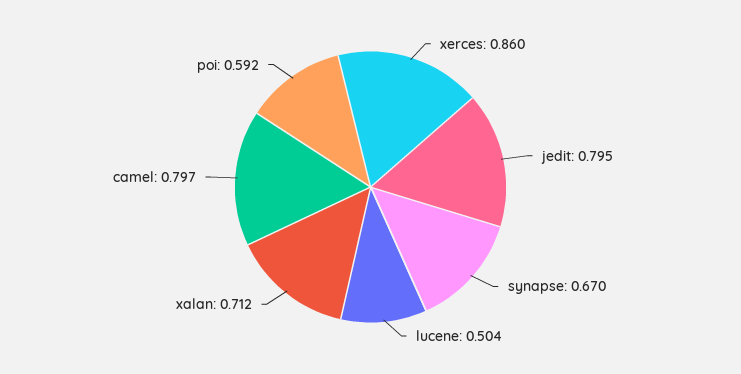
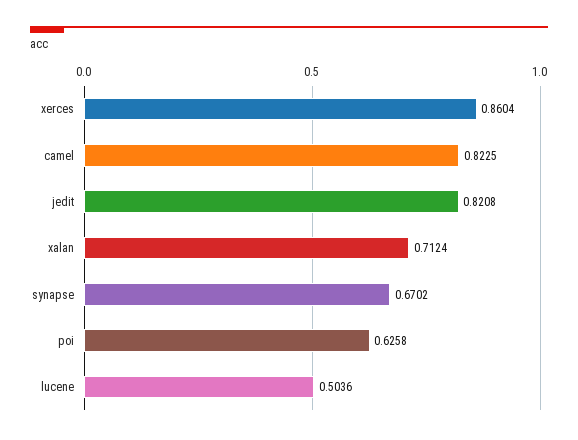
  {
    "xerces": 0.8604,
-   "jedit": 0.795,
+   "jedit": 0.8208,
    "synapse": 0.6702,
    "lucene": 0.5036,
    "xalan": 0.7124,
-   "camel": 0.797,
+   "camel": 0.8225,
-   "poi": 0.592
+   "poi": 0.6258
  }

